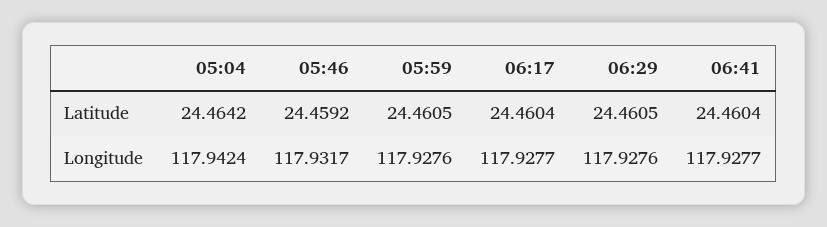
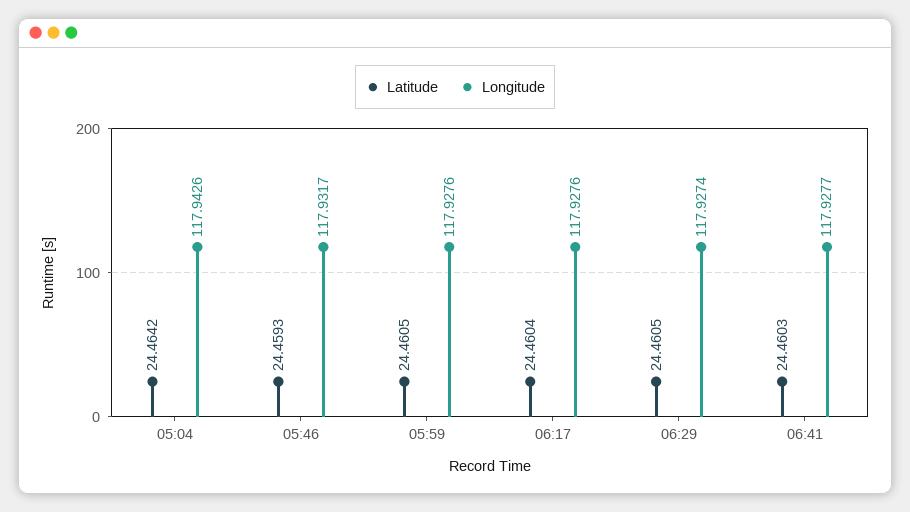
  {
    "Latitude": {
      "05:04": 24.4642,
-     "05:46": 24.4592,
+     "05:46": 24.4593,
      "05:59": 24.4605,
      "06:17": 24.4604,
      "06:29": 24.4605,
-     "06:41": 24.4604
+     "06:41": 24.4603
    },
    "Longitude": {
-     "05:04": 117.9424,
+     "05:04": 117.9426,
      "05:46": 117.9317,
      "05:59": 117.9276,
-     "06:17": 117.9277,
+     "06:17": 117.9276,
-     "06:29": 117.9276,
+     "06:29": 117.9274,
      "06:41": 117.9277
    }
  }

